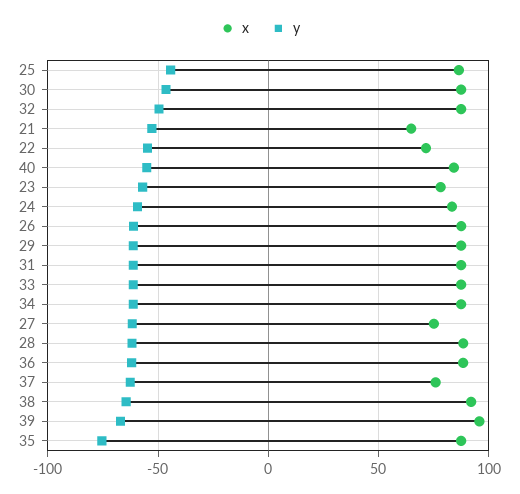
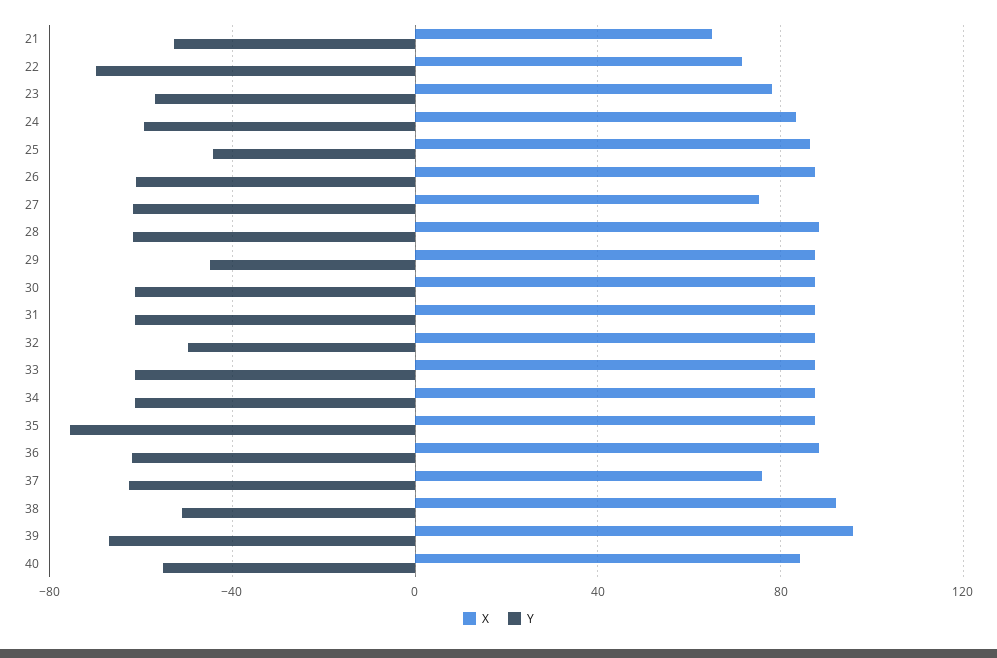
  {
    "x": {
      "25": 85,
      "30": 90,
      "32": 90,
      "21": 65,
      "22": 70,
      "40": 85,
      "23": 80,
      "24": 85,
      "26": 90,
      "29": 90,
      "31": 90,
      "33": 90,
      "34": 90,
      "27": 75,
      "28": 90,
      "36": 90,
      "37": 75,
      "38": 90,
      "39": 95,
      "35": 90
    },
    "y": {
      "25": -45,
-     "30": -45,
+     "30": -60,
      "32": -50,
      "21": -55,
-     "22": -55,
+     "22": -70,
      "40": -55,
      "23": -55,
      "24": -60,
      "26": -60,
-     "29": -60,
+     "29": -45,
      "31": -60,
      "33": -60,
      "34": -60,
      "27": -60,
      "28": -60,
      "36": -60,
      "37": -65,
-     "38": -65,
+     "38": -50,
      "39": -65,
      "35": -75
    }
  }

